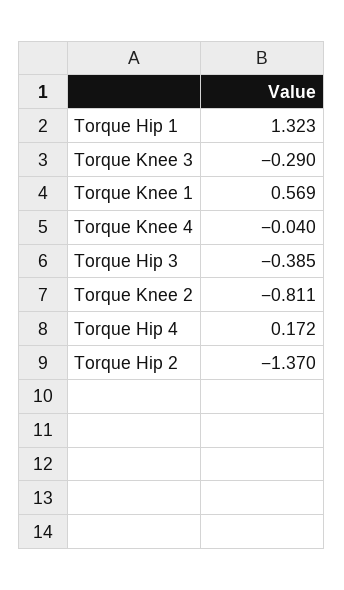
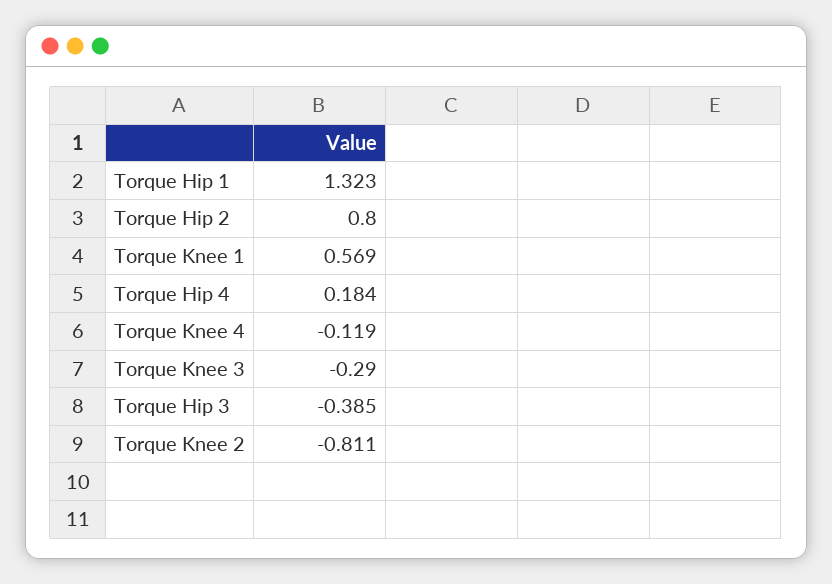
  {
    "Torque Hip 1": 1.323,
    "Torque Knee 3": -0.29,
    "Torque Knee 1": 0.569,
-   "Torque Knee 4": -0.04,
+   "Torque Knee 4": -0.119,
    "Torque Hip 3": -0.385,
    "Torque Knee 2": -0.811,
-   "Torque Hip 4": 0.172,
+   "Torque Hip 4": 0.184,
-   "Torque Hip 2": -1.37
+   "Torque Hip 2": 0.8
  }

